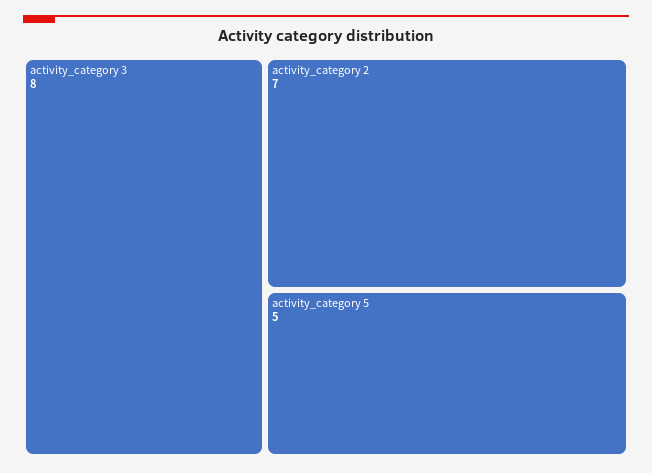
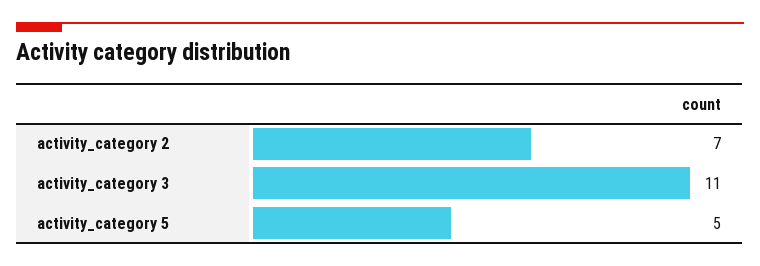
  {
-   "activity_category 3": 8,
+   "activity_category 3": 11,
    "activity_category 2": 7,
    "activity_category 5": 5
  }

